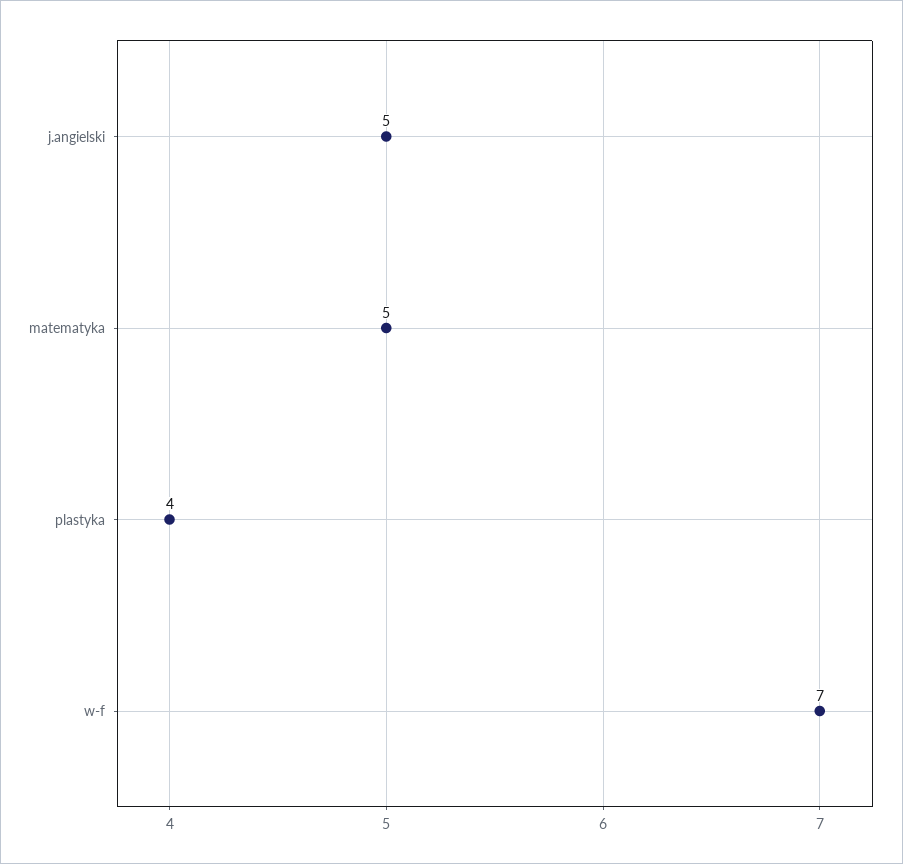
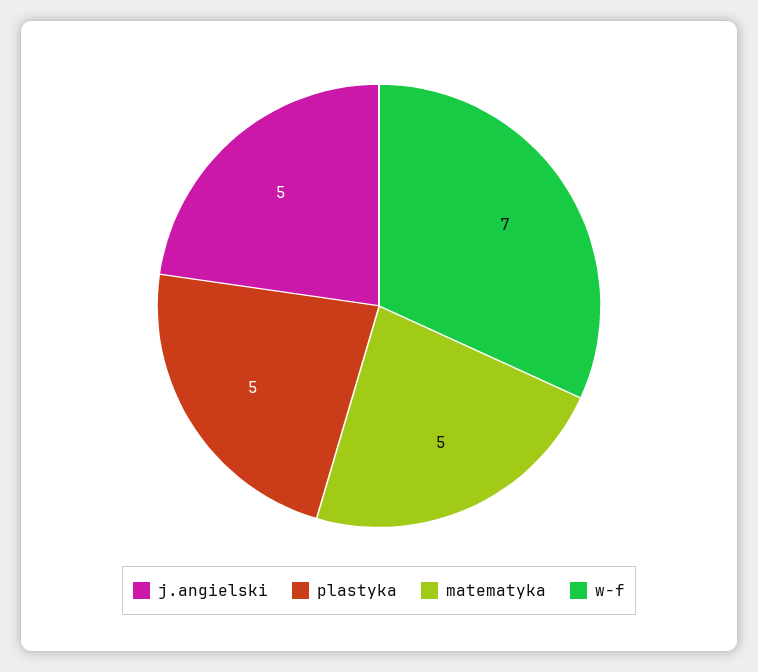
  {
    "j.angielski": 5,
    "matematyka": 5,
-   "plastyka": 4,
+   "plastyka": 5,
    "w-f": 7
  }

